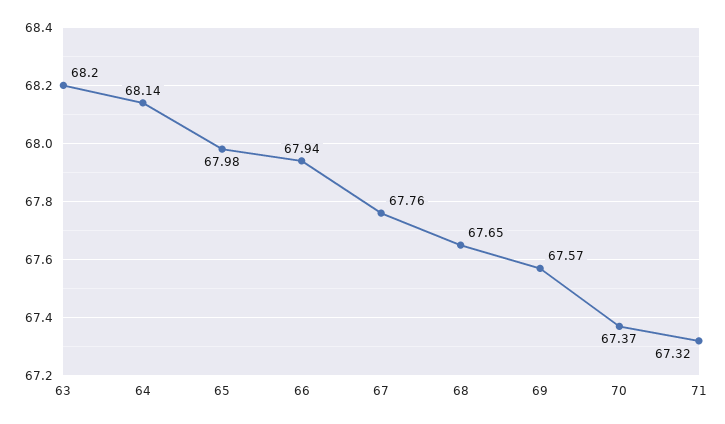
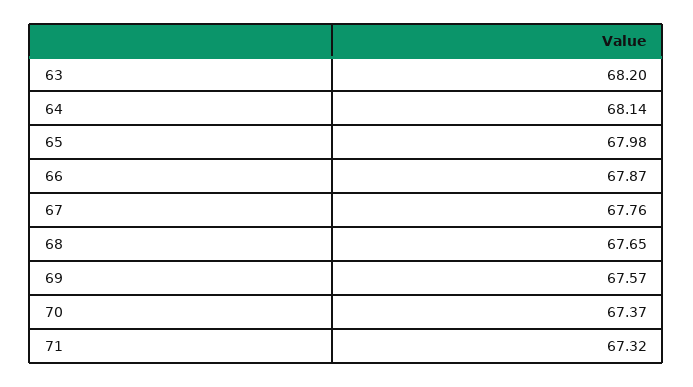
  {
    "63": 68.2,
    "64": 68.14,
    "65": 67.98,
-   "66": 67.94,
+   "66": 67.87,
    "67": 67.76,
    "68": 67.65,
    "69": 67.57,
    "70": 67.37,
    "71": 67.32
  }

